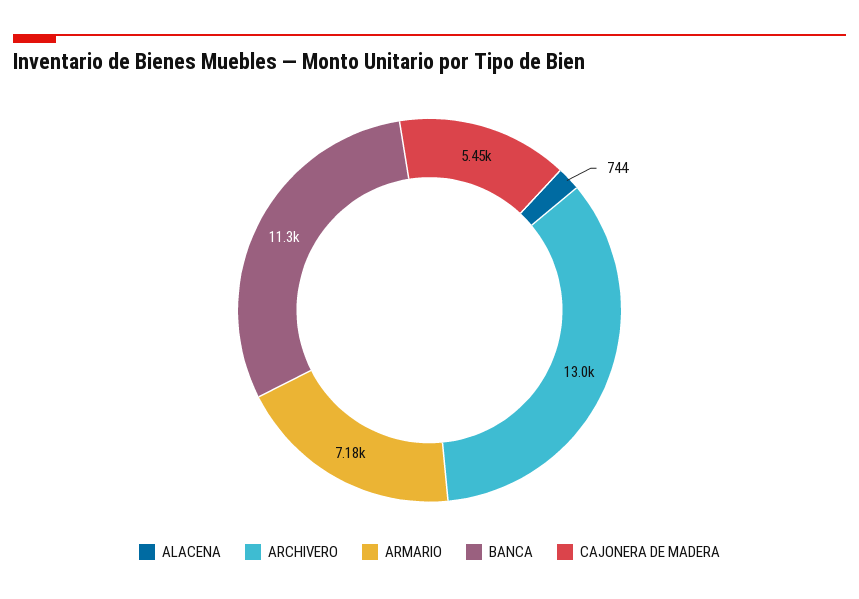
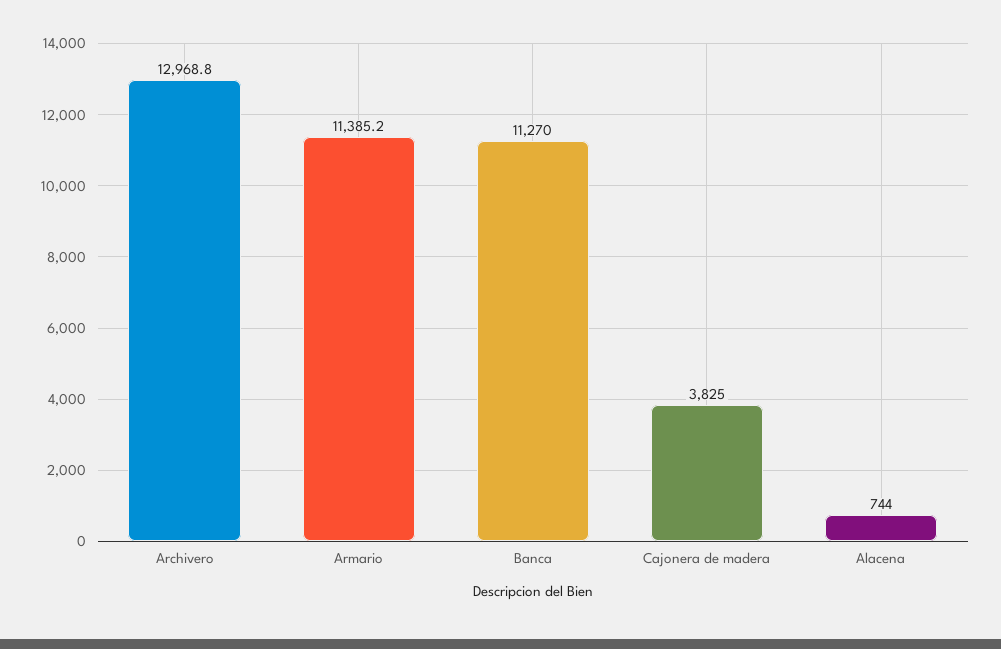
  {
    "ALACENA": 744,
    "ARCHIVERO": 12968.8,
-   "ARMARIO": 7180,
+   "ARMARIO": 11385.2,
    "BANCA": 11270,
-   "CAJONERA DE MADERA": 5450
+   "CAJONERA DE MADERA": 3825
  }

